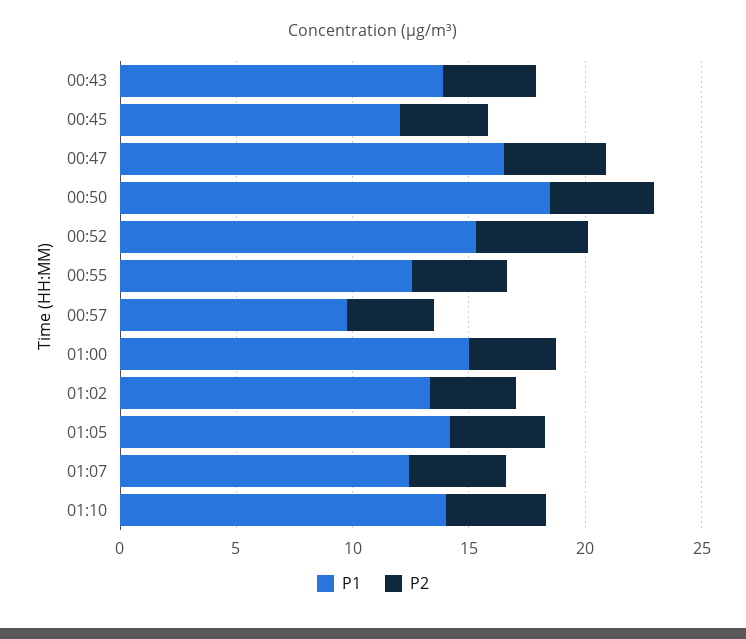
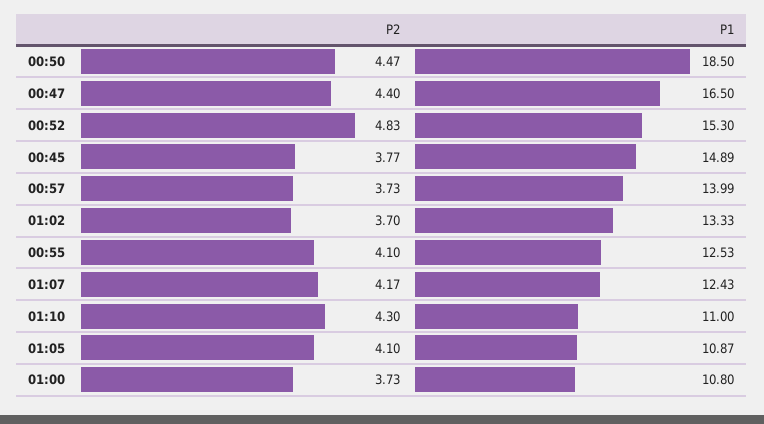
  {
    "P1": {
-     "00:43": 14,
-     "00:45": 12,
+     "00:45": 14.89,
      "00:47": 16.5,
      "00:50": 18.5,
      "00:52": 15.3,
      "00:55": 12.53,
-     "00:57": 10,
+     "00:57": 13.99,
-     "01:00": 15,
+     "01:00": 10.8,
      "01:02": 13.33,
-     "01:05": 14,
+     "01:05": 10.87,
      "01:07": 12.43,
-     "01:10": 14
+     "01:10": 11
    },
    "P2": {
-     "00:43": 4,
      "00:45": 3.77,
      "00:47": 4.4,
      "00:50": 4.47,
      "00:52": 4.83,
      "00:55": 4.1,
      "00:57": 3.73,
      "01:00": 3.73,
      "01:02": 3.7,
      "01:05": 4.1,
      "01:07": 4.17,
      "01:10": 4.3
    }
  }

